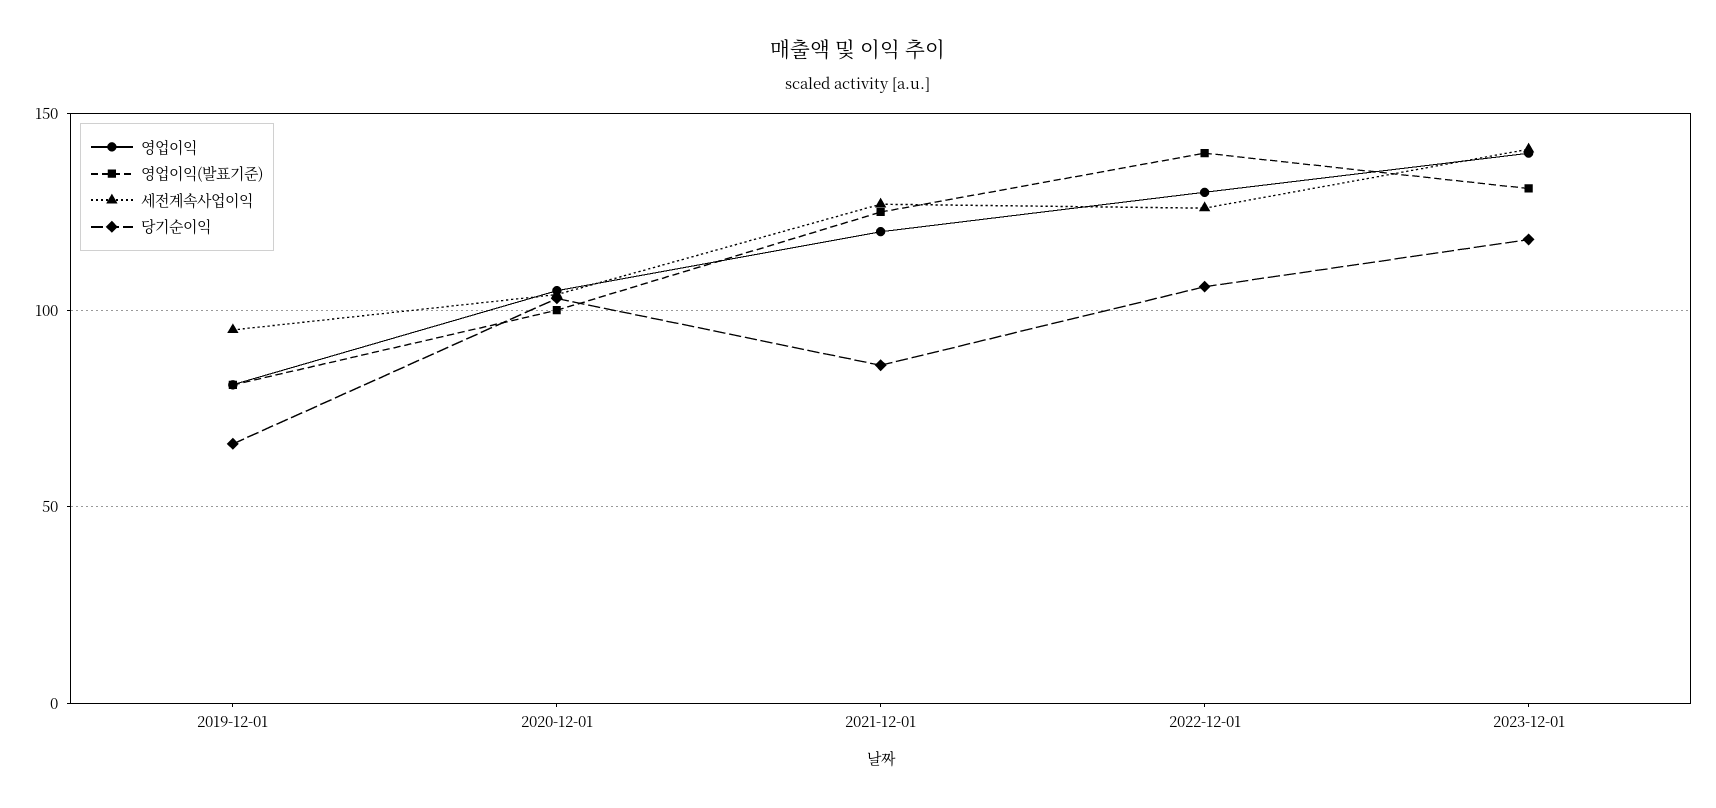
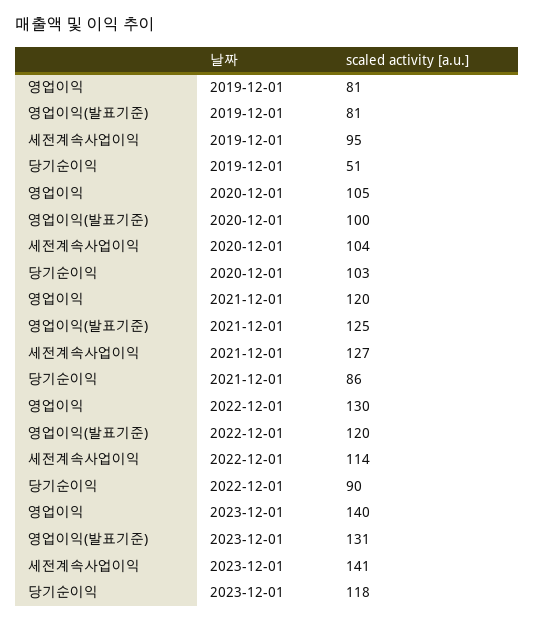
  {
    "영업이익": {
      "2019-12-01": 81,
      "2020-12-01": 105,
      "2021-12-01": 120,
      "2022-12-01": 130,
      "2023-12-01": 140
    },
    "영업이익(발표기준)": {
      "2019-12-01": 81,
      "2020-12-01": 100,
      "2021-12-01": 125,
-     "2022-12-01": 140,
+     "2022-12-01": 120,
      "2023-12-01": 131
    },
    "세전계속사업이익": {
      "2019-12-01": 95,
      "2020-12-01": 104,
      "2021-12-01": 127,
-     "2022-12-01": 125,
+     "2022-12-01": 114,
      "2023-12-01": 141
    },
    "당기순이익": {
-     "2019-12-01": 65,
+     "2019-12-01": 51,
      "2020-12-01": 103,
      "2021-12-01": 86,
-     "2022-12-01": 105,
+     "2022-12-01": 90,
      "2023-12-01": 118
    }
  }

